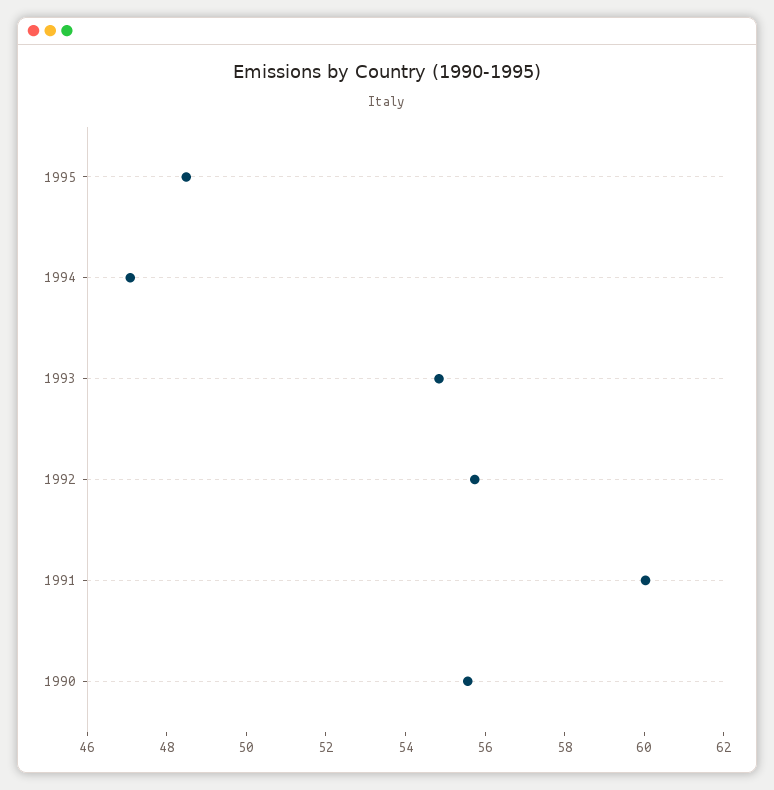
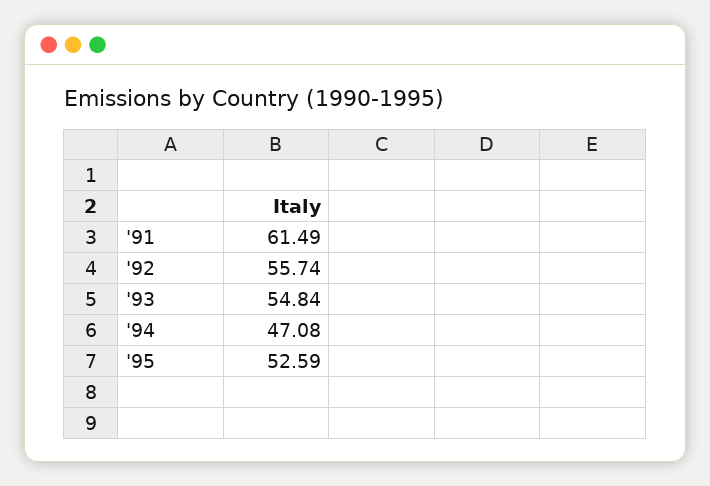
  {
-   "1995": 48.5,
+   "1995": 52.59,
    "1994": 47.08,
    "1993": 54.84,
    "1992": 55.74,
-   "1991": 60,
+   "1991": 61.49
-   "1990": 55.5
  }

